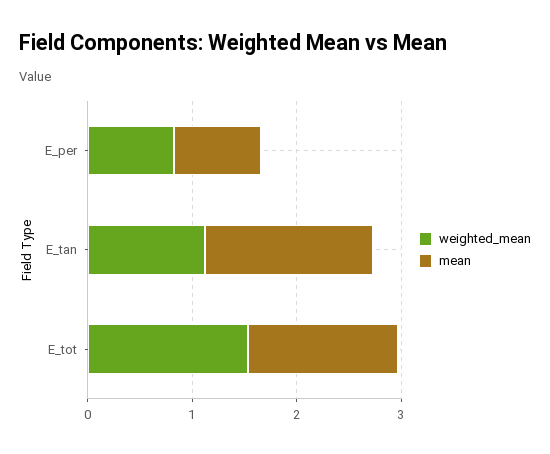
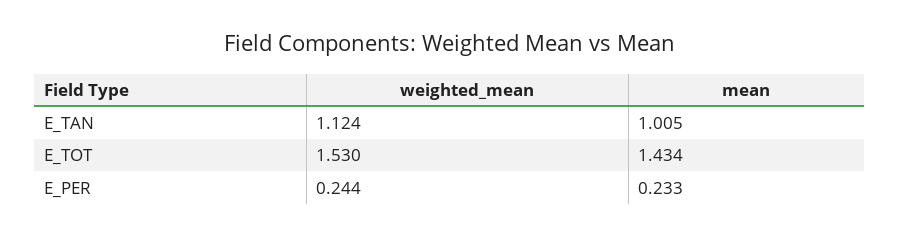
  {
    "weighted_mean": {
-     "E_per": 0.8,
+     "E_per": 0.244,
      "E_tan": 1.124,
      "E_tot": 1.53
    },
    "mean": {
-     "E_per": 0.8,
+     "E_per": 0.233,
-     "E_tan": 1.6,
+     "E_tan": 1.005,
      "E_tot": 1.434
    }
  }

